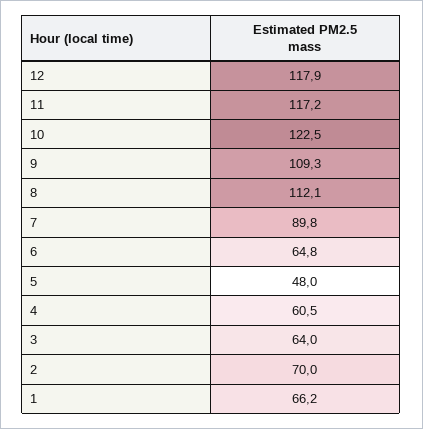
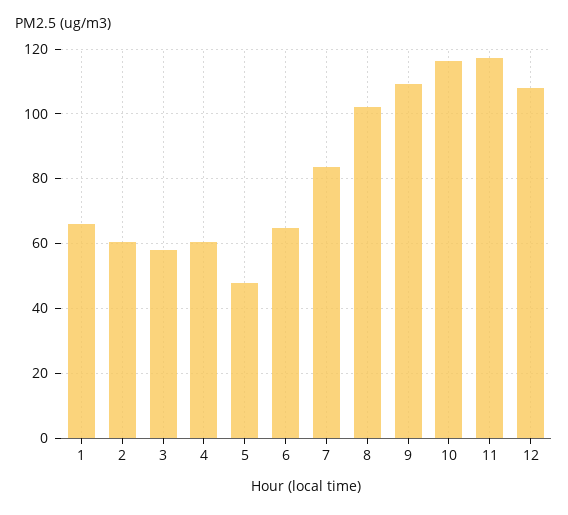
  {
-   "12": 117.9,
+   "12": 108,
    "11": 117.2,
-   "10": 122.5,
+   "10": 116,
    "9": 109.3,
-   "8": 112.1,
+   "8": 102,
-   "7": 89.8,
+   "7": 84,
    "6": 64.8,
    "5": 48,
    "4": 60.5,
-   "3": 64,
+   "3": 58,
-   "2": 70,
+   "2": 60,
    "1": 66.2
  }

